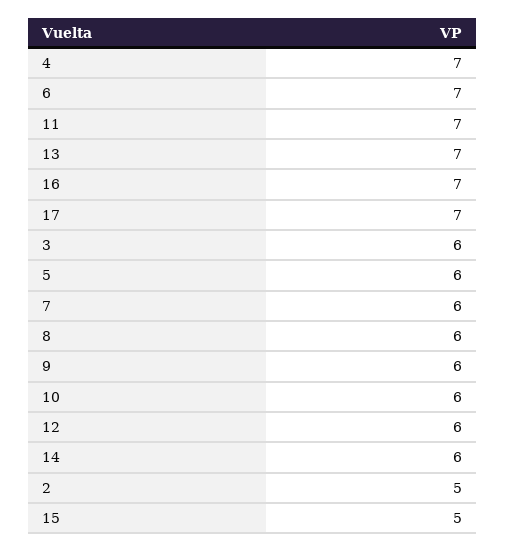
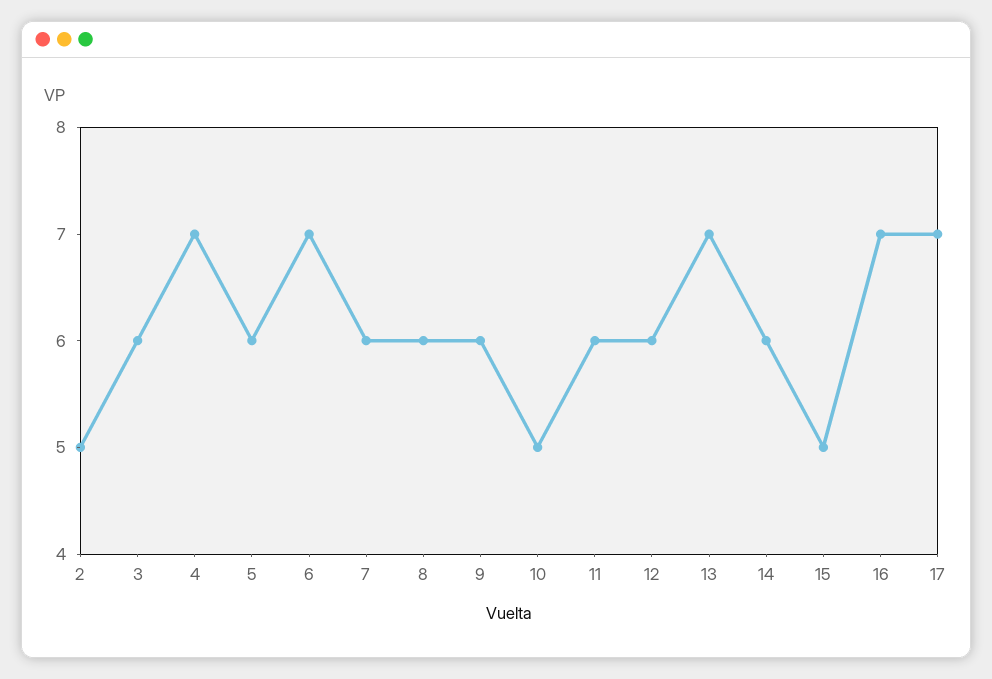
  {
    "4": 7,
    "6": 7,
-   "11": 7,
+   "11": 6,
    "13": 7,
    "16": 7,
    "17": 7,
    "3": 6,
    "5": 6,
    "7": 6,
    "8": 6,
    "9": 6,
-   "10": 6,
+   "10": 5,
    "12": 6,
    "14": 6,
    "2": 5,
    "15": 5
  }

